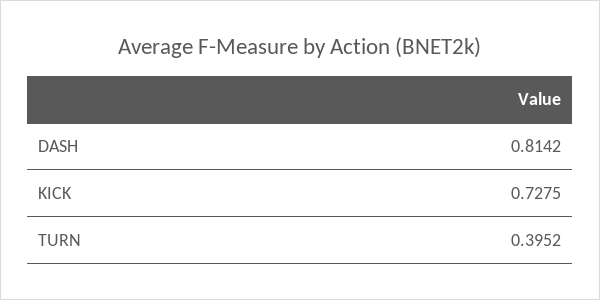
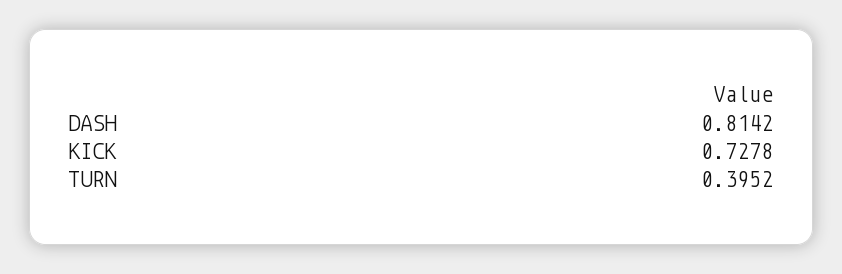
  {
    "DASH": 0.8142,
-   "KICK": 0.7275,
+   "KICK": 0.7278,
    "TURN": 0.3952
  }

